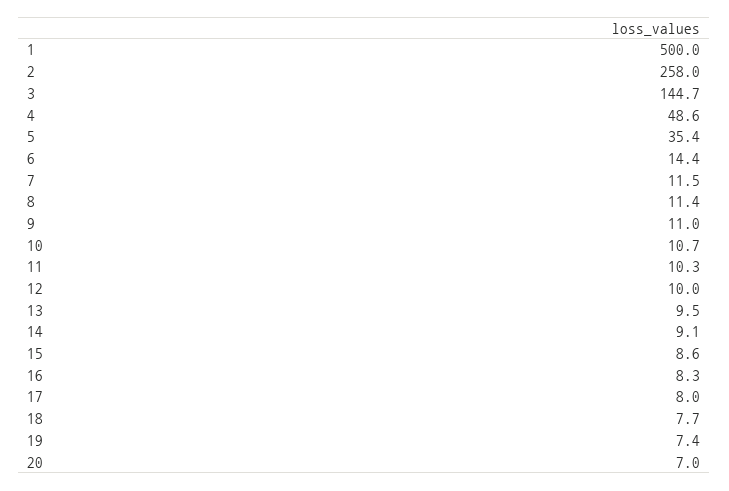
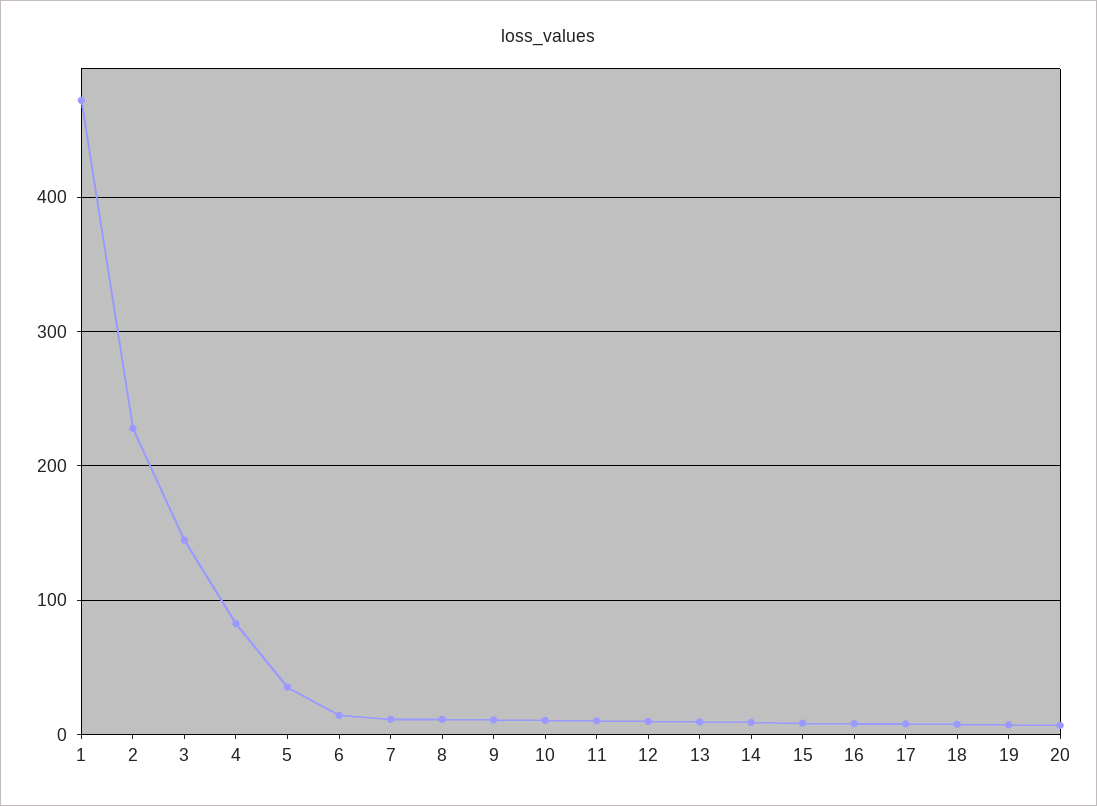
  {
-   "1": 500,
+   "1": 470,
-   "2": 258,
+   "2": 230,
    "3": 144.7,
-   "4": 48.6,
+   "4": 80,
    "5": 35.4,
    "6": 14.4,
    "7": 11.5,
    "8": 11.4,
    "9": 11,
    "10": 10.7,
    "11": 10.3,
    "12": 10,
    "13": 9.5,
    "14": 9.1,
    "15": 8.6,
    "16": 8.3,
    "17": 8,
    "18": 7.7,
    "19": 7.4,
    "20": 7
  }

